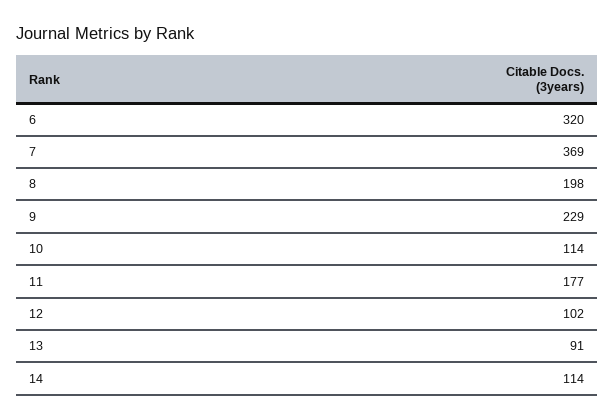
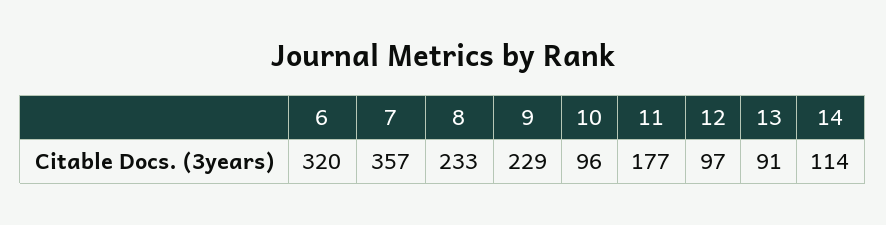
  {
    "6": 320,
-   "7": 369,
+   "7": 357,
-   "8": 198,
+   "8": 233,
    "9": 229,
-   "10": 114,
+   "10": 96,
    "11": 177,
-   "12": 102,
+   "12": 97,
    "13": 91,
    "14": 114
  }

